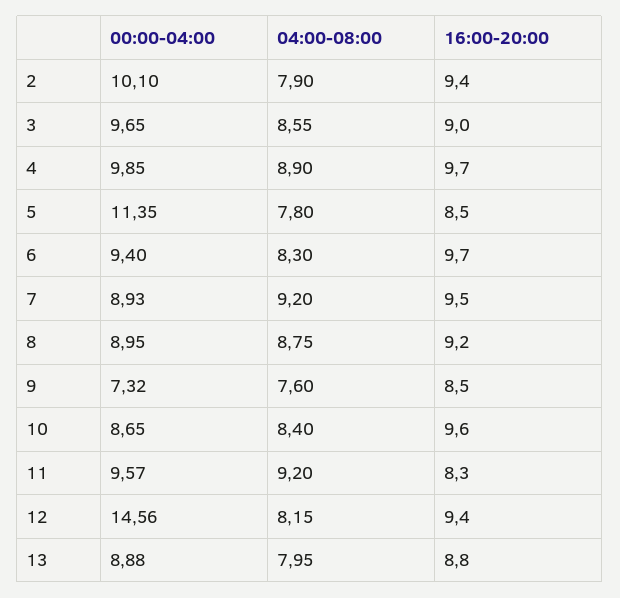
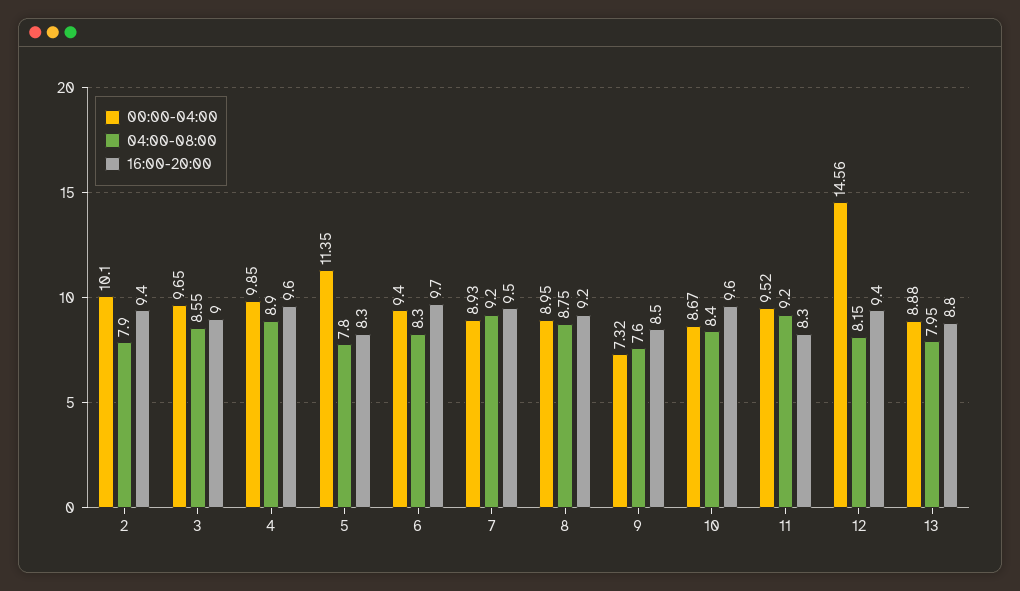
  {
    "00:00-04:00": {
      "2": 10.1,
      "3": 9.65,
      "4": 9.85,
      "5": 11.35,
      "6": 9.4,
      "7": 8.93,
      "8": 8.95,
      "9": 7.32,
-     "10": 8.65,
+     "10": 8.67,
-     "11": 9.57,
+     "11": 9.52,
      "12": 14.56,
      "13": 8.88
    },
    "04:00-08:00": {
      "2": 7.9,
      "3": 8.55,
      "4": 8.9,
      "5": 7.8,
      "6": 8.3,
      "7": 9.2,
      "8": 8.75,
      "9": 7.6,
      "10": 8.4,
      "11": 9.2,
      "12": 8.15,
      "13": 7.95
    },
    "16:00-20:00": {
      "2": 9.4,
      "3": 9,
-     "4": 9.7,
+     "4": 9.6,
-     "5": 8.5,
+     "5": 8.3,
      "6": 9.7,
      "7": 9.5,
      "8": 9.2,
      "9": 8.5,
      "10": 9.6,
      "11": 8.3,
      "12": 9.4,
      "13": 8.8
    }
  }

